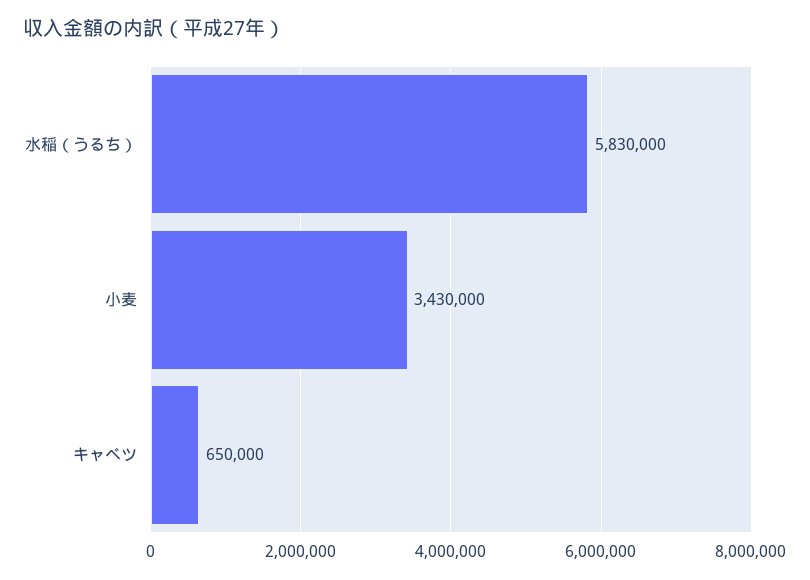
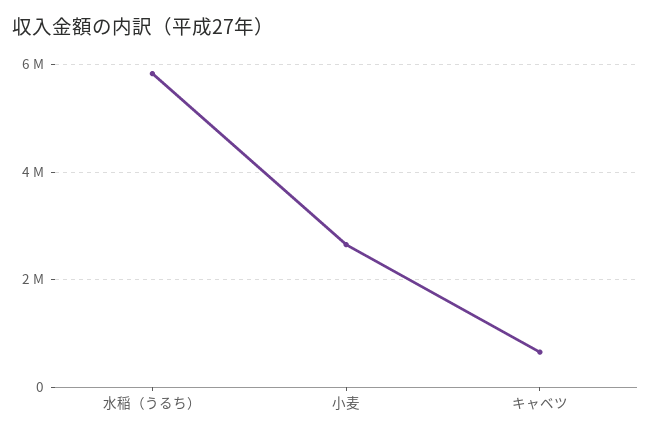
  {
    "水稲（うるち）": 5830000,
-   "小麦": 3430000,
+   "小麦": 2600000,
    "キャベツ": 650000
  }

